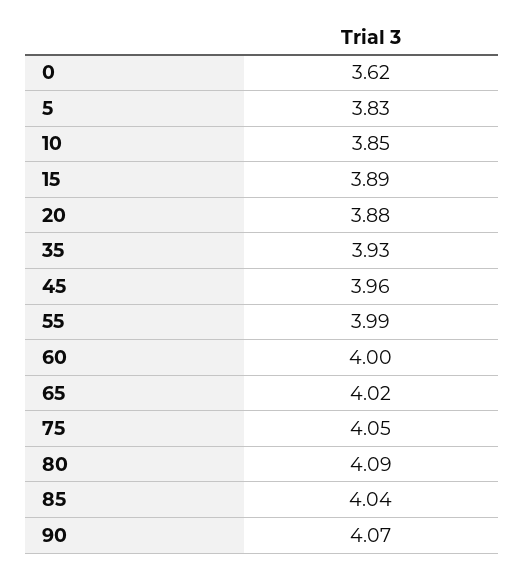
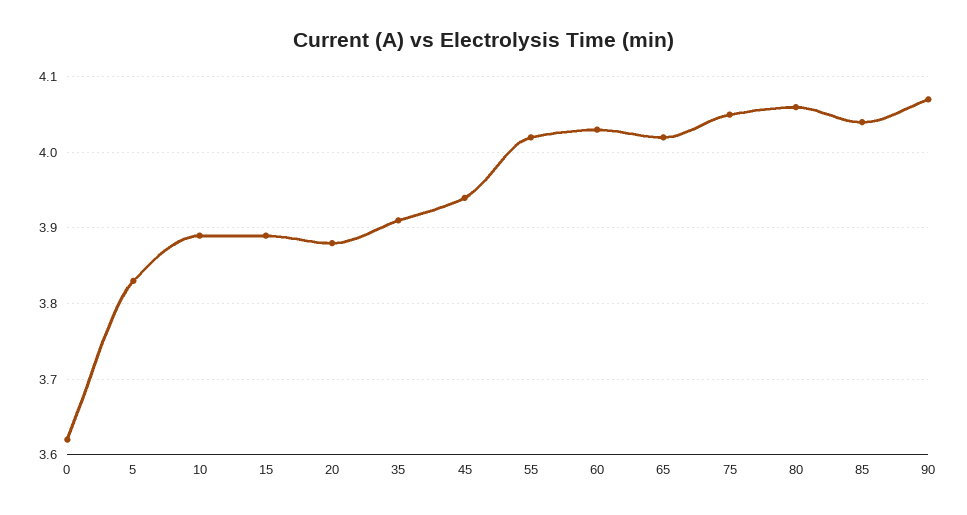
  {
    "0": 3.62,
    "5": 3.83,
-   "10": 3.85,
+   "10": 3.89,
    "15": 3.89,
    "20": 3.88,
-   "35": 3.93,
+   "35": 3.91,
-   "45": 3.96,
+   "45": 3.94,
-   "55": 3.99,
+   "55": 4.02,
-   "60": 4,
+   "60": 4.03,
    "65": 4.02,
    "75": 4.05,
-   "80": 4.09,
+   "80": 4.06,
    "85": 4.04,
    "90": 4.07
  }

